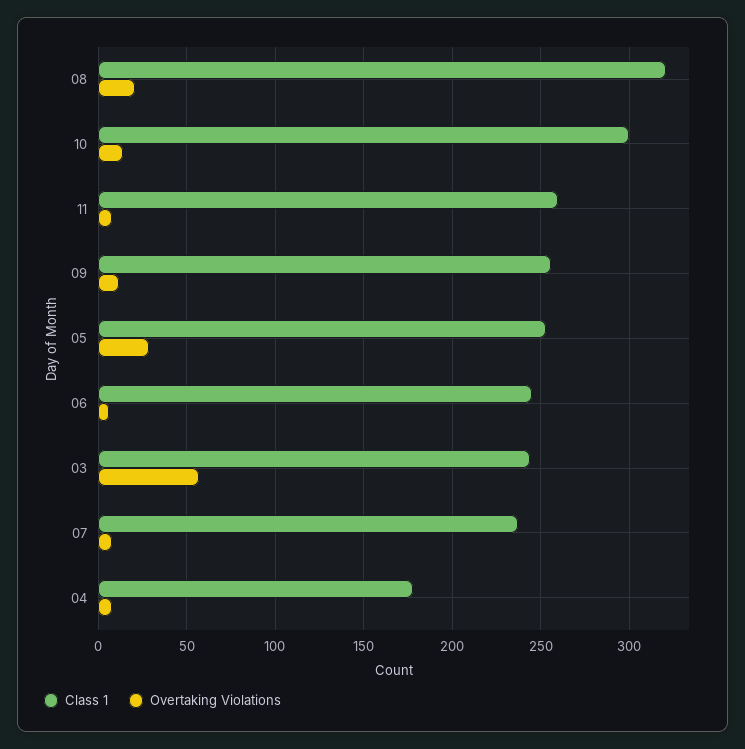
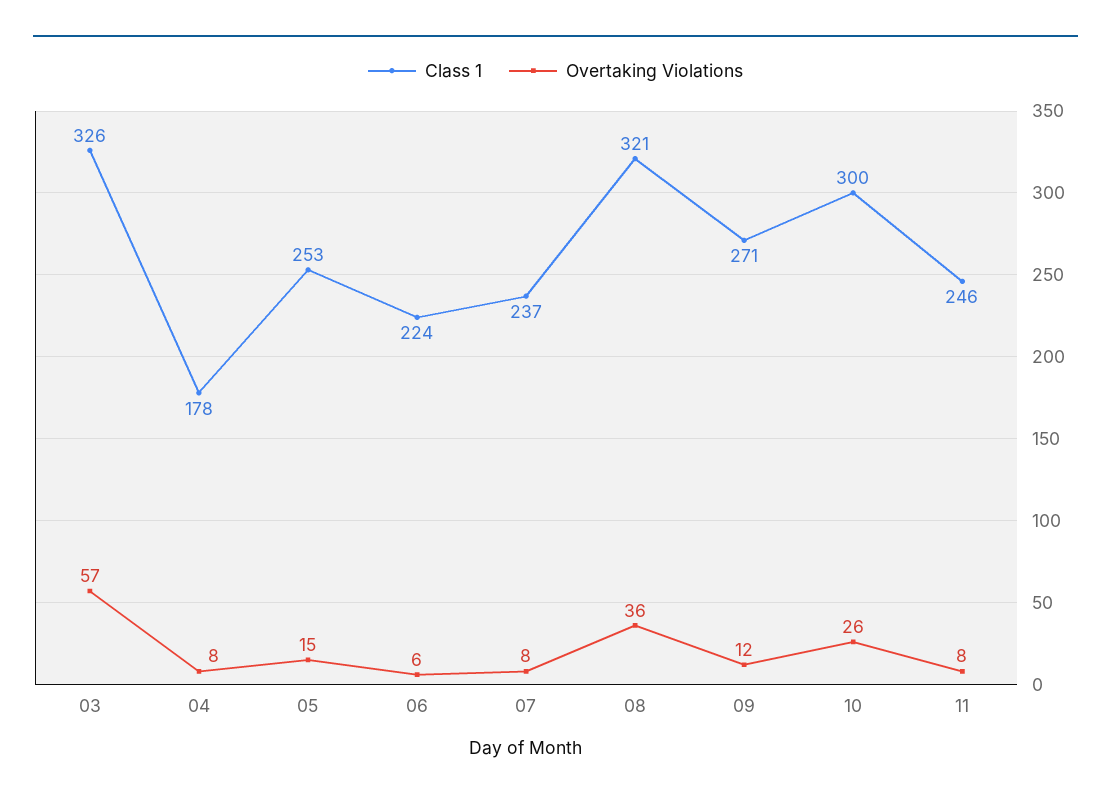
  {
    "Class 1": {
      "08": 321,
      "10": 300,
-     "11": 260,
+     "11": 246,
-     "09": 255,
+     "09": 271,
      "05": 253,
-     "06": 245,
+     "06": 224,
-     "03": 245,
+     "03": 326,
      "07": 237,
      "04": 178
    },
    "Overtaking Violations": {
-     "08": 20,
+     "08": 36,
-     "10": 15,
+     "10": 26,
      "11": 8,
      "09": 12,
-     "05": 30,
+     "05": 15,
      "06": 6,
      "03": 57,
      "07": 8,
      "04": 8
    }
  }

